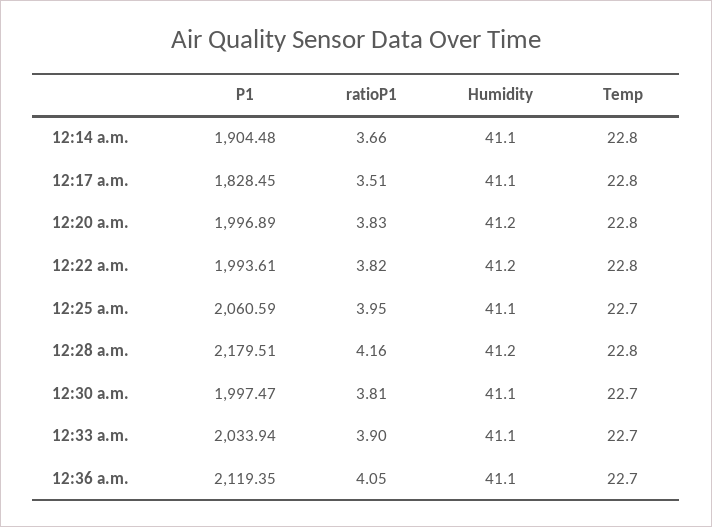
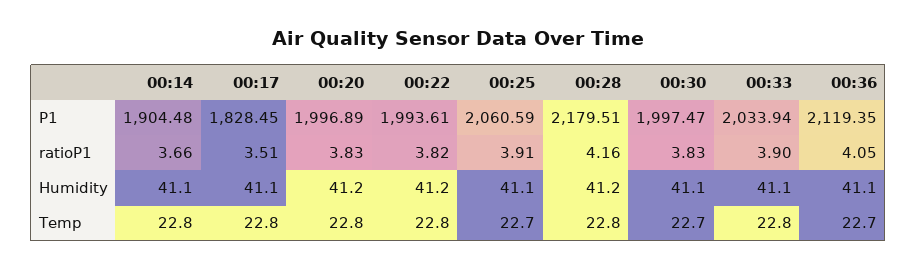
  {
    "P1": {
      "12:14 a.m.": 1904.48,
      "12:17 a.m.": 1828.45,
      "12:20 a.m.": 1996.89,
      "12:22 a.m.": 1993.61,
      "12:25 a.m.": 2060.59,
      "12:28 a.m.": 2179.51,
      "12:30 a.m.": 1997.47,
      "12:33 a.m.": 2033.94,
      "12:36 a.m.": 2119.35
    },
    "ratioP1": {
      "12:14 a.m.": 3.66,
      "12:17 a.m.": 3.51,
      "12:20 a.m.": 3.83,
      "12:22 a.m.": 3.82,
-     "12:25 a.m.": 3.95,
+     "12:25 a.m.": 3.91,
      "12:28 a.m.": 4.16,
-     "12:30 a.m.": 3.81,
+     "12:30 a.m.": 3.83,
      "12:33 a.m.": 3.9,
      "12:36 a.m.": 4.05
    },
    "Humidity": {
      "12:14 a.m.": 41.1,
      "12:17 a.m.": 41.1,
      "12:20 a.m.": 41.2,
      "12:22 a.m.": 41.2,
      "12:25 a.m.": 41.1,
      "12:28 a.m.": 41.2,
      "12:30 a.m.": 41.1,
      "12:33 a.m.": 41.1,
      "12:36 a.m.": 41.1
    },
    "Temp": {
      "12:14 a.m.": 22.8,
      "12:17 a.m.": 22.8,
      "12:20 a.m.": 22.8,
      "12:22 a.m.": 22.8,
      "12:25 a.m.": 22.7,
      "12:28 a.m.": 22.8,
      "12:30 a.m.": 22.7,
-     "12:33 a.m.": 22.7,
+     "12:33 a.m.": 22.8,
      "12:36 a.m.": 22.7
    }
  }

